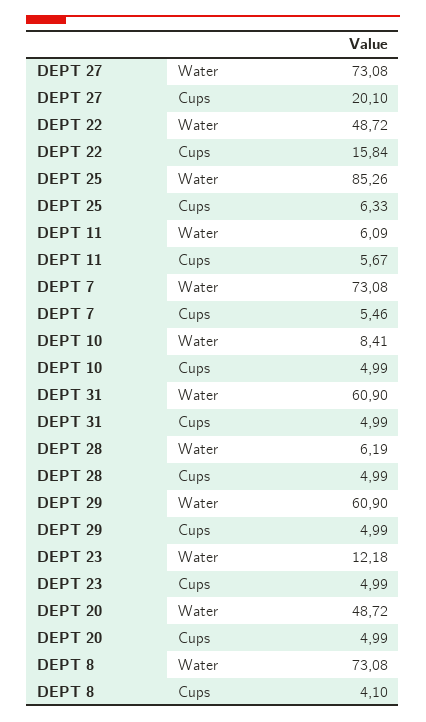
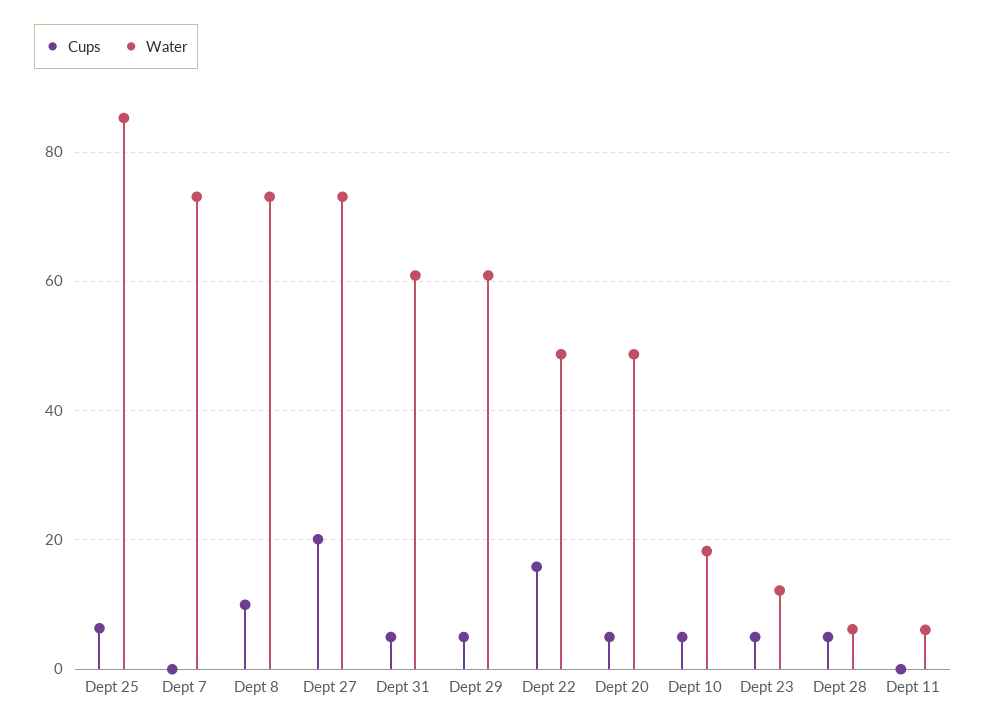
  {
    "Water": {
      "DEPT 27": 73.08,
      "DEPT 22": 48.72,
      "DEPT 25": 85.26,
      "DEPT 11": 6.09,
      "DEPT 7": 73.08,
-     "DEPT 10": 8.41,
+     "DEPT 10": 18,
      "DEPT 31": 60.9,
      "DEPT 28": 6.19,
      "DEPT 29": 60.9,
      "DEPT 23": 12.18,
      "DEPT 20": 48.72,
      "DEPT 8": 73.08
    },
    "Cups": {
      "DEPT 27": 20.1,
      "DEPT 22": 15.84,
      "DEPT 25": 6.33,
-     "DEPT 11": 5.67,
+     "DEPT 11": 0,
-     "DEPT 7": 5.46,
+     "DEPT 7": 0,
      "DEPT 10": 4.99,
      "DEPT 31": 4.99,
      "DEPT 28": 4.99,
      "DEPT 29": 4.99,
      "DEPT 23": 4.99,
      "DEPT 20": 4.99,
-     "DEPT 8": 4.1
+     "DEPT 8": 10
    }
  }

